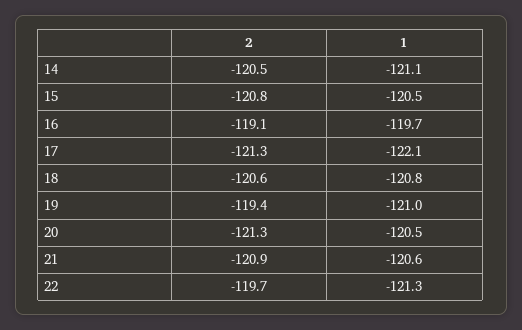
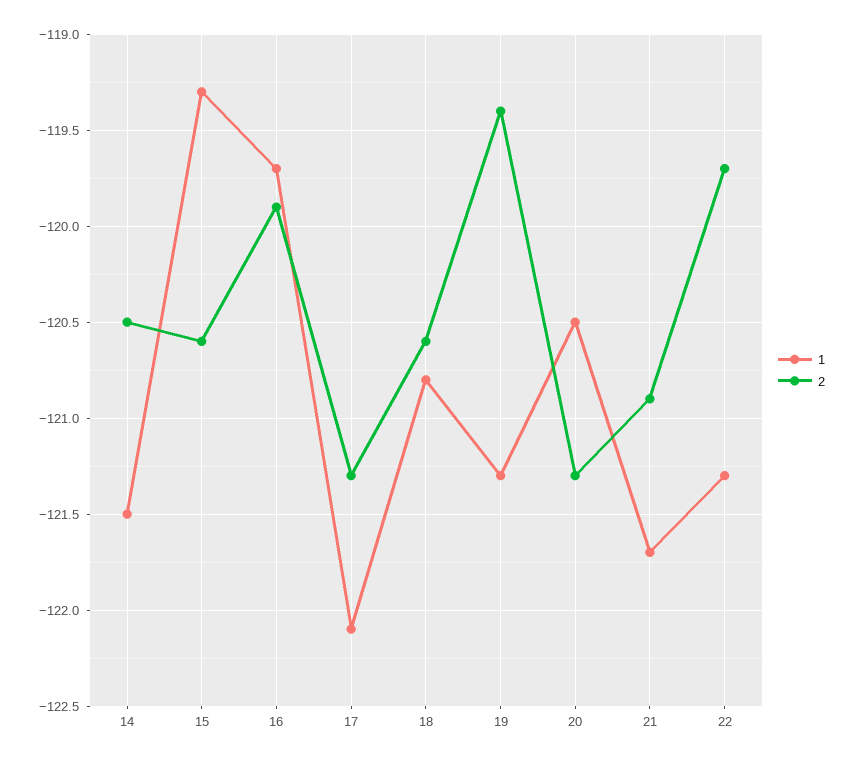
  {
    "2": {
      "14": -120.5,
-     "15": -120.8,
+     "15": -120.6,
-     "16": -119.1,
+     "16": -119.9,
      "17": -121.3,
      "18": -120.6,
      "19": -119.4,
      "20": -121.3,
      "21": -120.9,
      "22": -119.7
    },
    "1": {
-     "14": -121.1,
+     "14": -121.5,
-     "15": -120.5,
+     "15": -119.3,
      "16": -119.7,
      "17": -122.1,
      "18": -120.8,
-     "19": -121,
+     "19": -121.3,
      "20": -120.5,
-     "21": -120.6,
+     "21": -121.7,
      "22": -121.3
    }
  }

